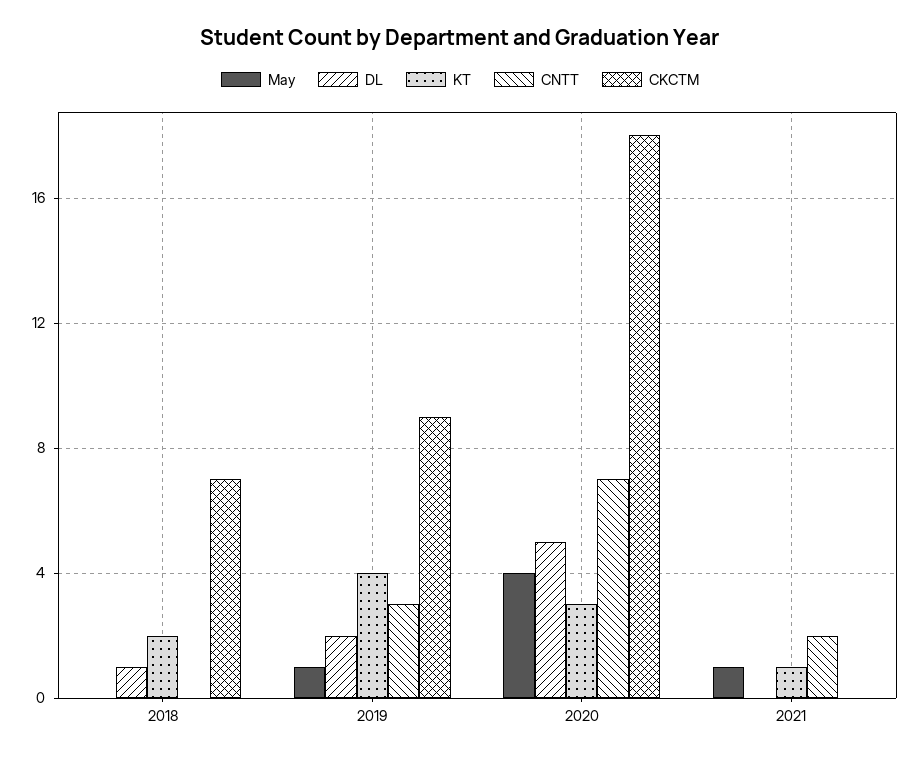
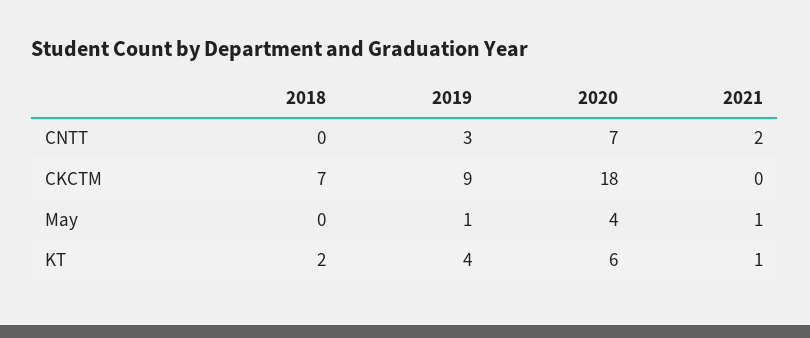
  {
    "May": {
      "2018": 0,
      "2019": 1,
      "2020": 4,
      "2021": 1
    },
-   "DL": {
-     "2018": 1,
-     "2019": 2,
-     "2020": 5,
-     "2021": 0
-   },
    "KT": {
      "2018": 2,
      "2019": 4,
-     "2020": 3,
+     "2020": 6,
      "2021": 1
    },
    "CNTT": {
      "2018": 0,
      "2019": 3,
      "2020": 7,
      "2021": 2
    },
    "CKCTM": {
      "2018": 7,
      "2019": 9,
      "2020": 18,
      "2021": 0
    }
  }

